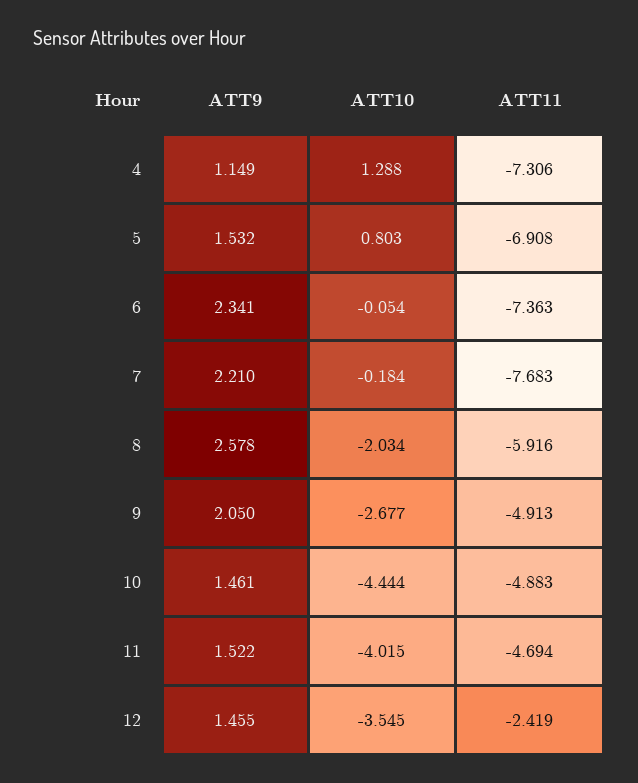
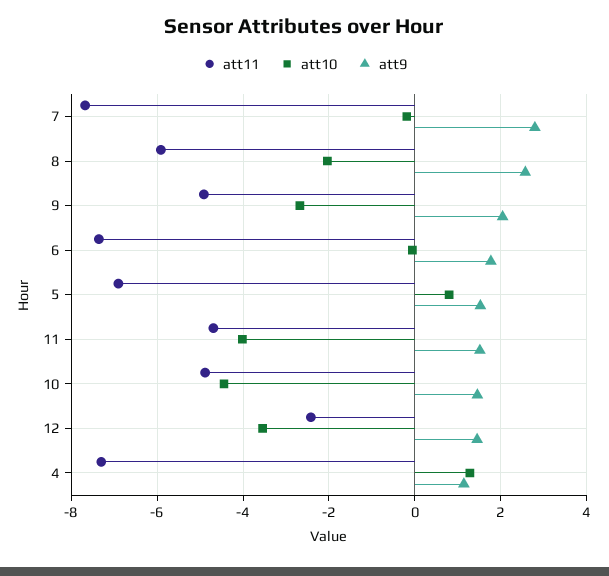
  {
    "ATT9": {
      "4": 1.149,
      "5": 1.532,
-     "6": 2.341,
+     "6": 1.8,
-     "7": 2.21,
+     "7": 2.8,
      "8": 2.578,
      "9": 2.05,
      "10": 1.461,
      "11": 1.522,
      "12": 1.455
    },
    "ATT10": {
      "4": 1.288,
      "5": 0.803,
      "6": -0.054,
      "7": -0.184,
      "8": -2.034,
      "9": -2.677,
      "10": -4.444,
      "11": -4.015,
      "12": -3.545
    },
    "ATT11": {
      "4": -7.306,
      "5": -6.908,
      "6": -7.363,
      "7": -7.683,
      "8": -5.916,
      "9": -4.913,
      "10": -4.883,
      "11": -4.694,
      "12": -2.419
    }
  }

